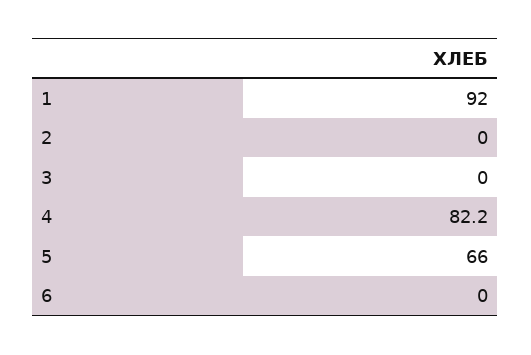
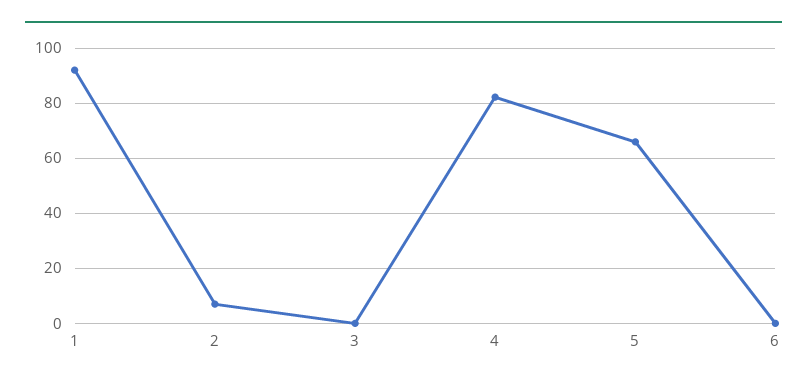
  {
    "1": 92,
-   "2": 0,
+   "2": 7.5,
    "3": 0,
    "4": 82.2,
    "5": 66,
    "6": 0
  }

